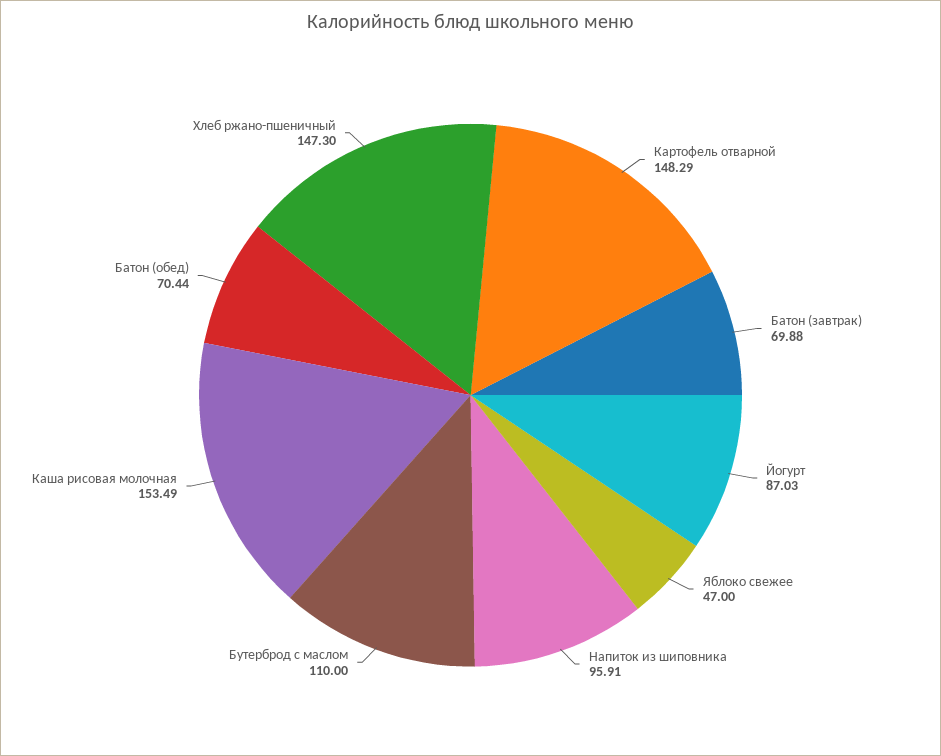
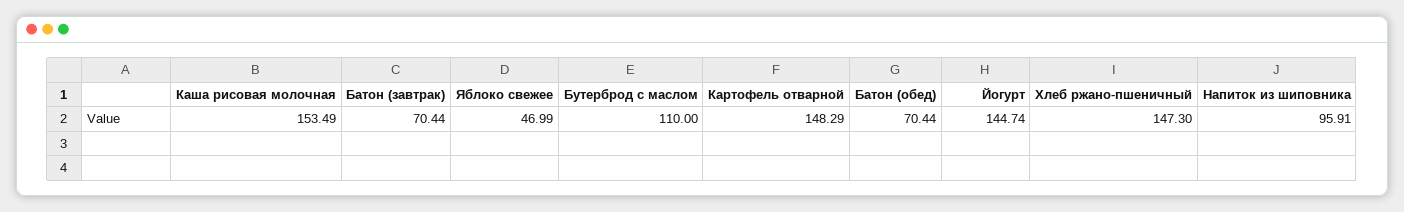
  {
    "Картофель отварной": 148.29,
-   "Батон (завтрак)": 69.88,
+   "Батон (завтрак)": 70.44,
-   "Йогурт": 87.03,
+   "Йогурт": 144.74,
-   "Яблоко свежее": 47,
+   "Яблоко свежее": 46.99,
    "Напиток из шиповника": 95.91,
    "Бутерброд с маслом": 110,
    "Каша рисовая молочная": 153.49,
    "Батон (обед)": 70.44,
    "Хлеб ржано-пшеничный": 147.3
  }

